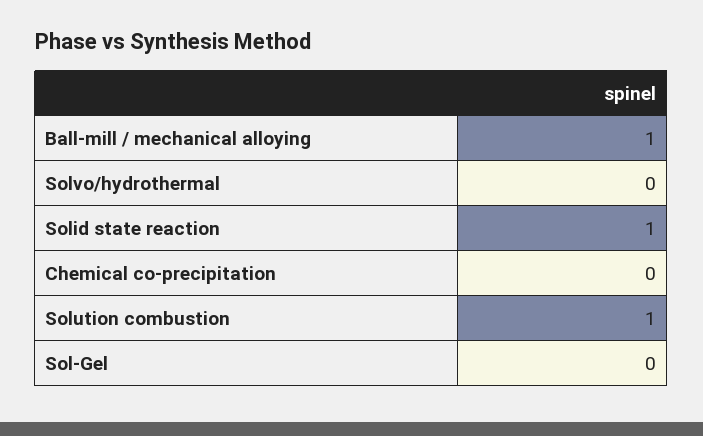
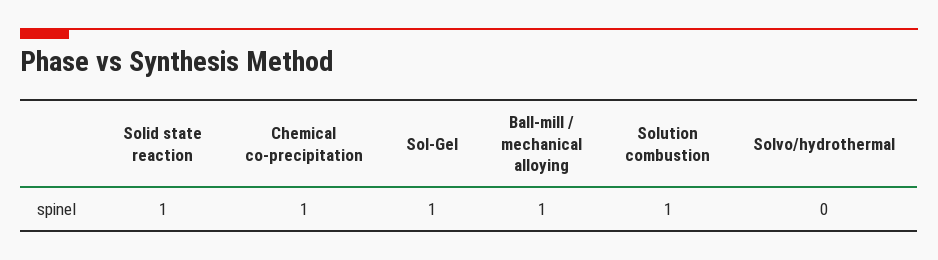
  {
    "Ball-mill / mechanical alloying": 1,
    "Solvo/hydrothermal": 0,
    "Solid state reaction": 1,
-   "Chemical co-precipitation": 0,
+   "Chemical co-precipitation": 1,
    "Solution combustion": 1,
-   "Sol-Gel": 0
+   "Sol-Gel": 1
  }

